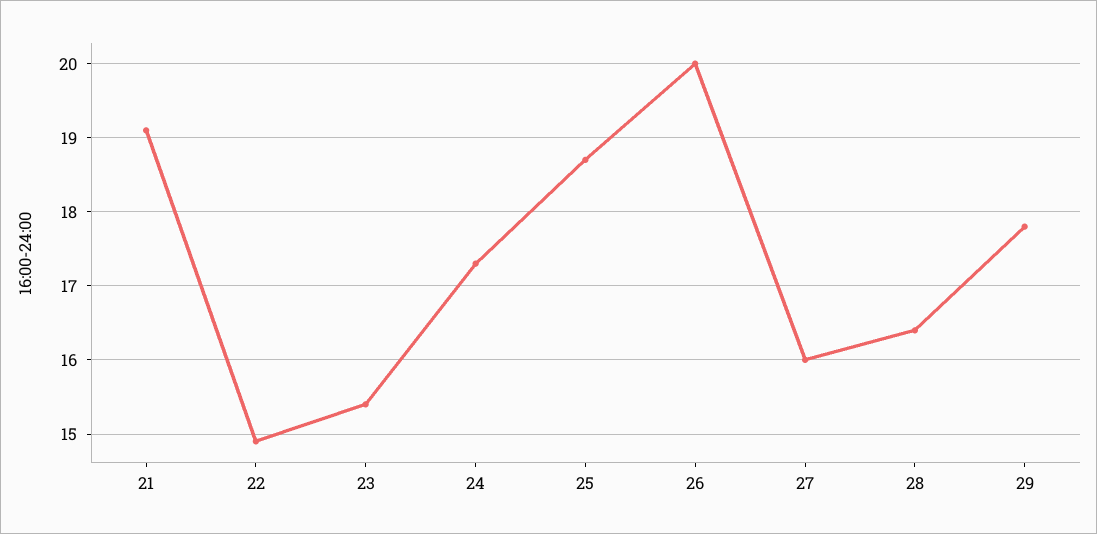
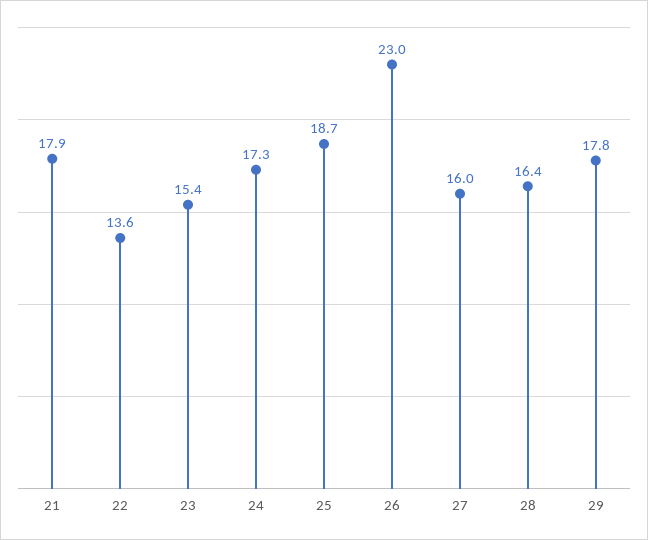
  {
-   "21": 19.1,
+   "21": 17.9,
-   "22": 14.9,
+   "22": 13.6,
    "23": 15.4,
    "24": 17.3,
    "25": 18.7,
-   "26": 20,
+   "26": 23,
    "27": 16,
    "28": 16.4,
    "29": 17.8
  }

